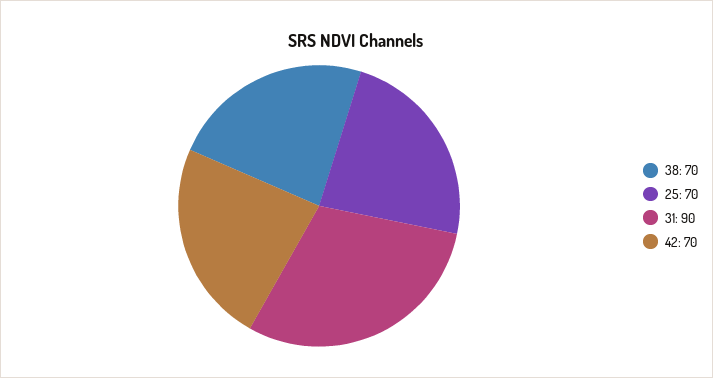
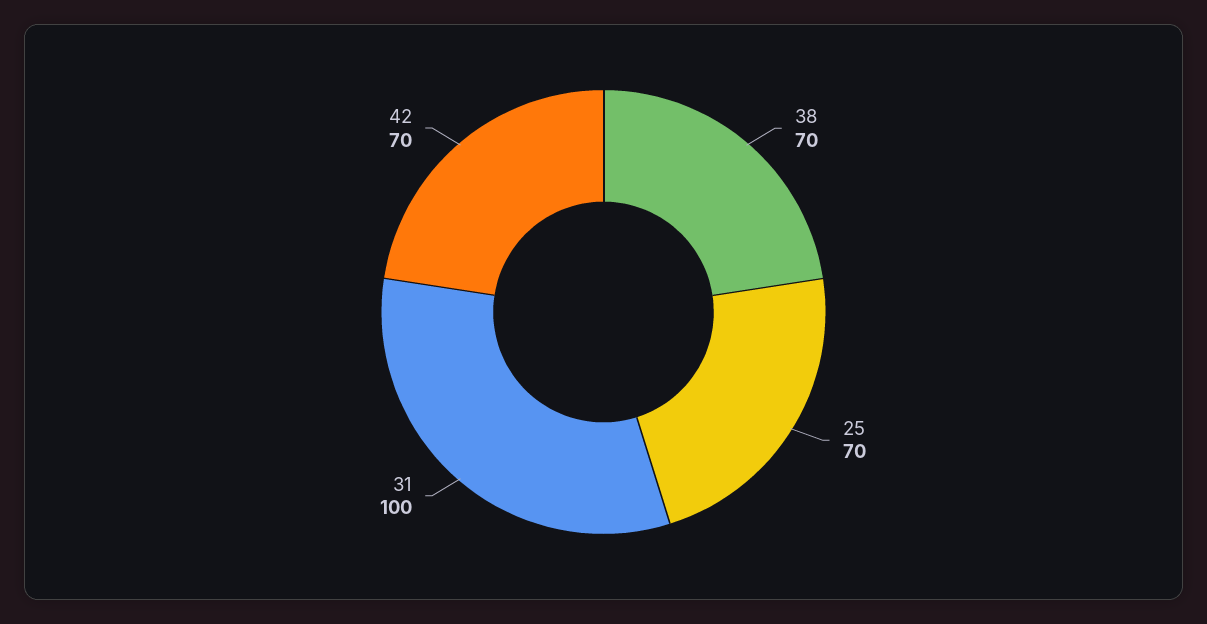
  {
    "38": 70,
    "25": 70,
-   "31": 90,
+   "31": 100,
    "42": 70
  }

